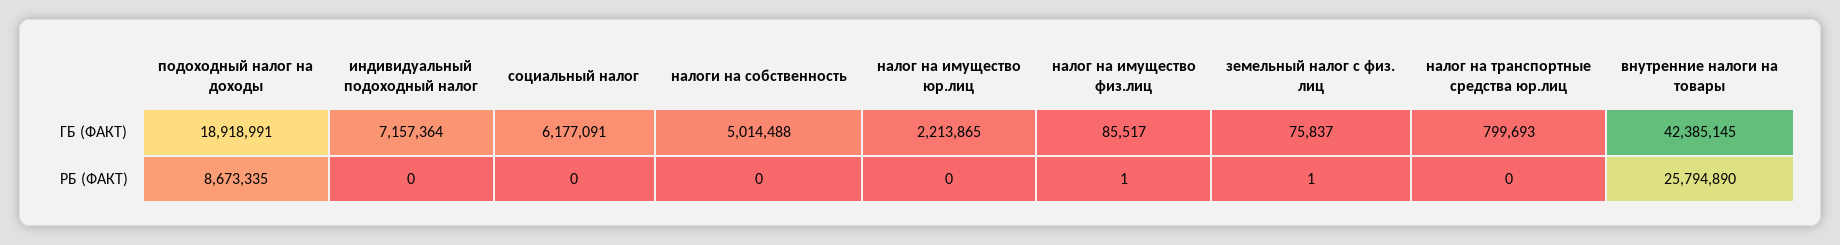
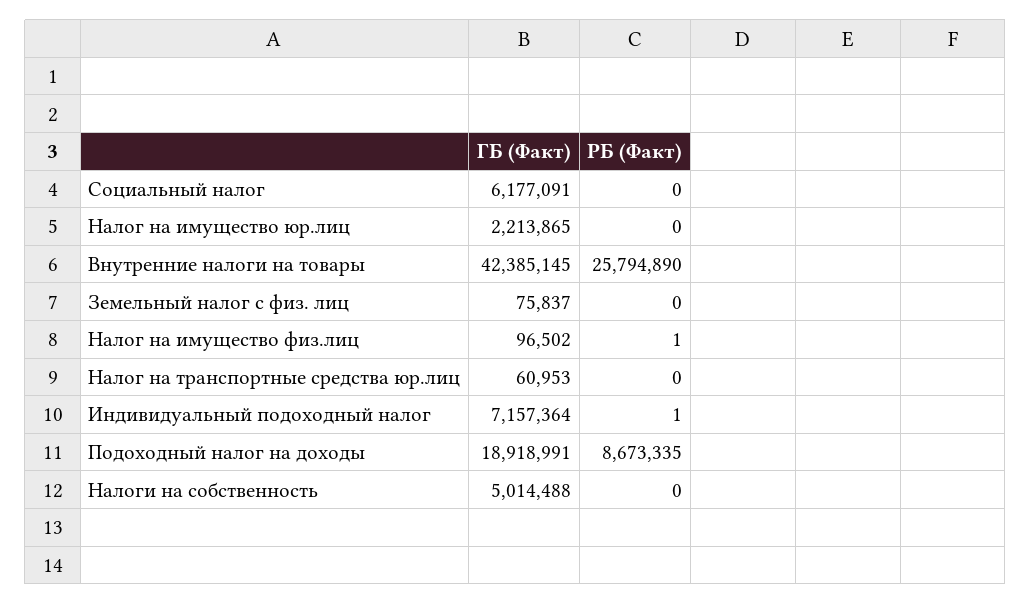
  {
    "подоходный налог на доходы": {
      "ГБ (ФАКТ)": 18918991,
      "РБ (ФАКТ)": 8673335
    },
    "индивидуальный подоходный налог": {
      "ГБ (ФАКТ)": 7157364,
-     "РБ (ФАКТ)": 0
+     "РБ (ФАКТ)": 1
    },
    "социальный налог": {
      "ГБ (ФАКТ)": 6177091,
      "РБ (ФАКТ)": 0
    },
    "налоги на собственность": {
      "ГБ (ФАКТ)": 5014488,
      "РБ (ФАКТ)": 0
    },
    "налог на имущество юр.лиц": {
      "ГБ (ФАКТ)": 2213865,
      "РБ (ФАКТ)": 0
    },
    "налог на имущество физ.лиц": {
-     "ГБ (ФАКТ)": 85517,
+     "ГБ (ФАКТ)": 96502,
      "РБ (ФАКТ)": 1
    },
    "земельный налог с физ. лиц": {
      "ГБ (ФАКТ)": 75837,
-     "РБ (ФАКТ)": 1
+     "РБ (ФАКТ)": 0
    },
    "налог на транспортные средства юр.лиц": {
-     "ГБ (ФАКТ)": 799693,
+     "ГБ (ФАКТ)": 60953,
      "РБ (ФАКТ)": 0
    },
    "внутренние налоги на товары": {
      "ГБ (ФАКТ)": 42385145,
      "РБ (ФАКТ)": 25794890
    }
  }

